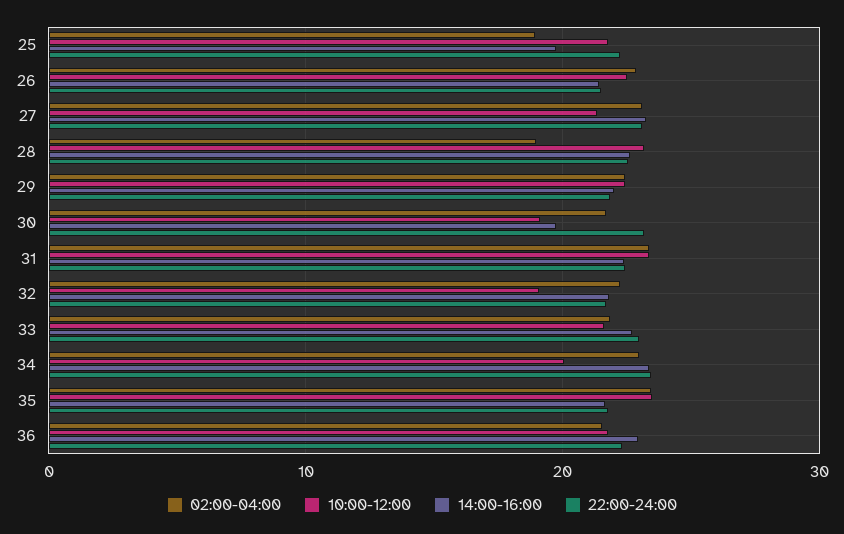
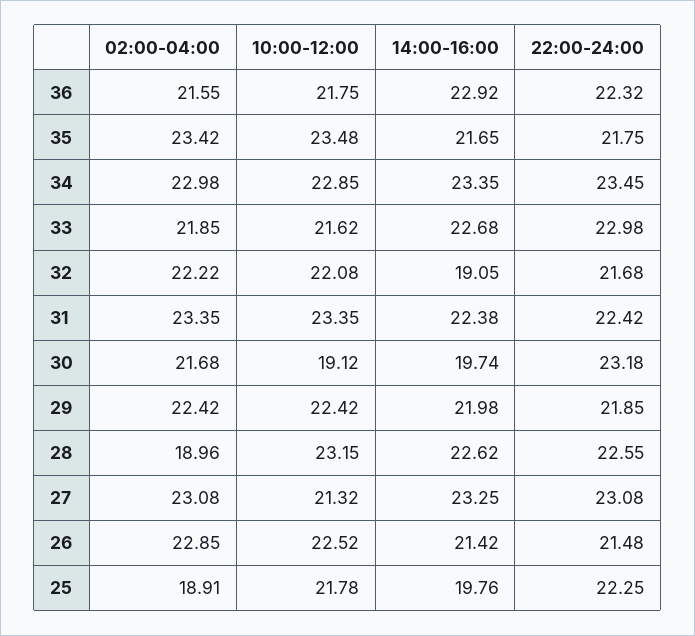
  {
    "02:00-04:00": {
      "25": 18.91,
      "26": 22.85,
      "27": 23.08,
      "28": 18.96,
      "29": 22.42,
      "30": 21.68,
      "31": 23.35,
      "32": 22.22,
      "33": 21.85,
      "34": 22.98,
      "35": 23.42,
      "36": 21.55
    },
    "10:00-12:00": {
      "25": 21.78,
      "26": 22.52,
      "27": 21.32,
      "28": 23.15,
      "29": 22.42,
      "30": 19.12,
      "31": 23.35,
-     "32": 19,
+     "32": 22.08,
      "33": 21.62,
-     "34": 20,
+     "34": 22.85,
      "35": 23.48,
      "36": 21.75
    },
    "14:00-16:00": {
      "25": 19.76,
      "26": 21.42,
      "27": 23.25,
      "28": 22.62,
      "29": 21.98,
      "30": 19.74,
      "31": 22.38,
-     "32": 22,
+     "32": 19.05,
      "33": 22.68,
      "34": 23.35,
      "35": 21.65,
      "36": 22.92
    },
    "22:00-24:00": {
      "25": 22.25,
      "26": 21.48,
      "27": 23.08,
      "28": 22.55,
      "29": 21.85,
      "30": 23.18,
      "31": 22.42,
      "32": 21.68,
      "33": 22.98,
      "34": 23.45,
      "35": 21.75,
      "36": 22.32
    }
  }

